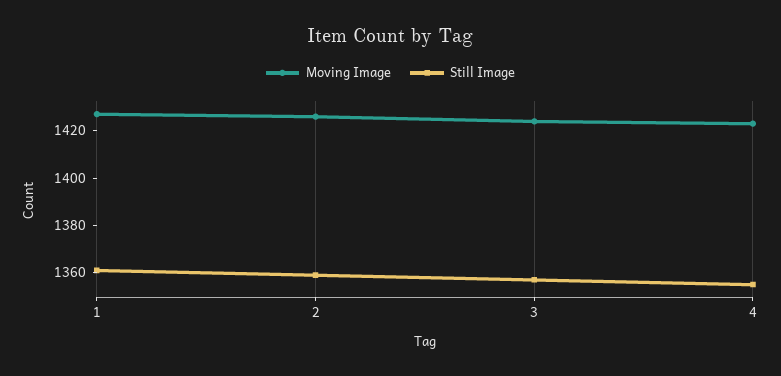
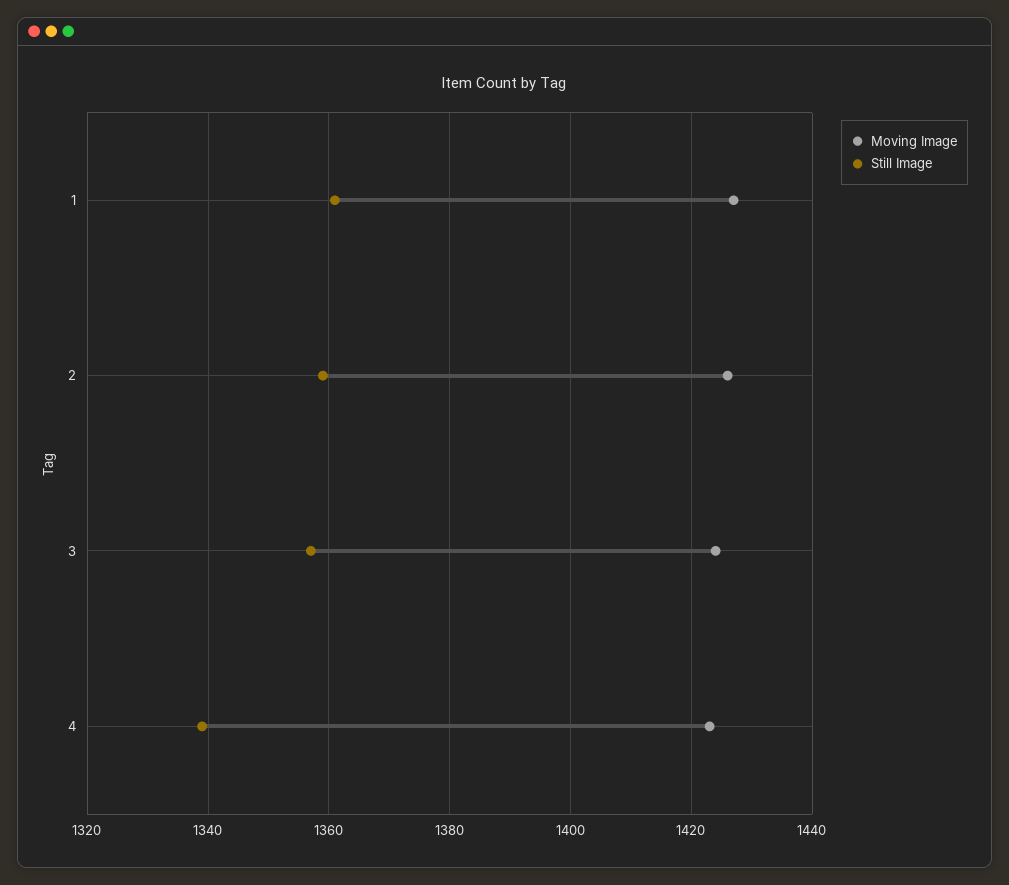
  {
    "Moving Image": {
      "1": 1425,
      "2": 1425,
      "3": 1425,
      "4": 1425
    },
    "Still Image": {
      "1": 1360,
      "2": 1360,
      "3": 1355,
-     "4": 1355
+     "4": 1340
    }
  }

